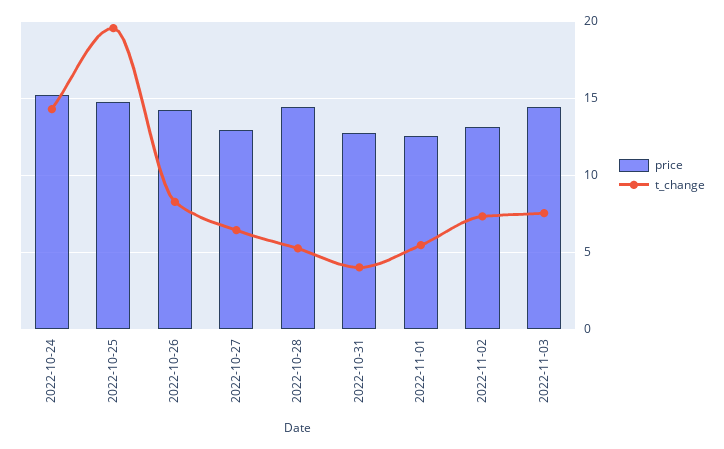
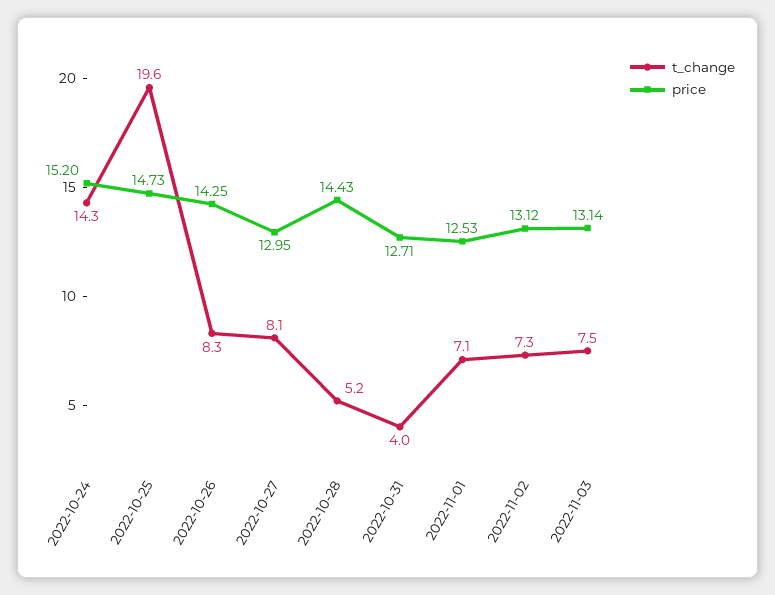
  {
    "price": {
      "2022-10-24": 15.2,
      "2022-10-25": 14.73,
      "2022-10-26": 14.25,
      "2022-10-27": 12.95,
      "2022-10-28": 14.43,
      "2022-10-31": 12.71,
      "2022-11-01": 12.53,
      "2022-11-02": 13.12,
-     "2022-11-03": 14.5
+     "2022-11-03": 13.14
    },
    "t_change": {
      "2022-10-24": 14.3,
      "2022-10-25": 19.6,
      "2022-10-26": 8.3,
-     "2022-10-27": 6.5,
+     "2022-10-27": 8.1,
      "2022-10-28": 5.2,
      "2022-10-31": 4,
-     "2022-11-01": 5.5,
+     "2022-11-01": 7.1,
      "2022-11-02": 7.3,
      "2022-11-03": 7.5
    }
  }

